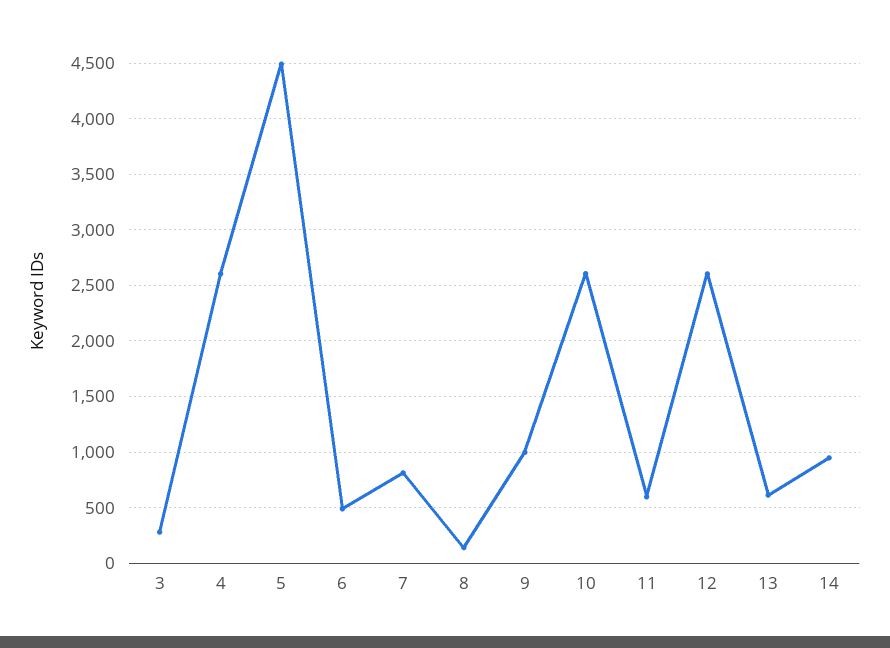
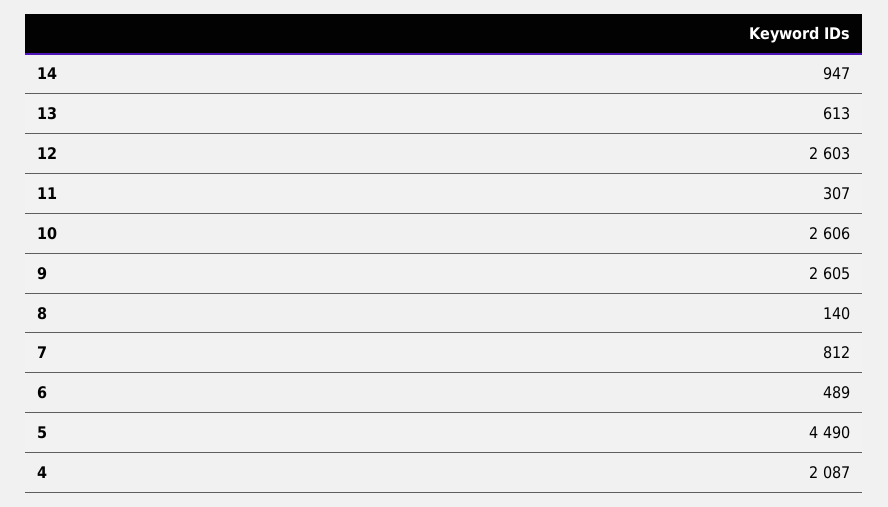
  {
-   "3": 300,
-   "4": 2600,
+   "4": 2087,
    "5": 4490,
    "6": 489,
    "7": 812,
    "8": 140,
-   "9": 1000,
+   "9": 2605,
    "10": 2606,
-   "11": 600,
+   "11": 307,
    "12": 2603,
    "13": 613,
    "14": 947
  }

